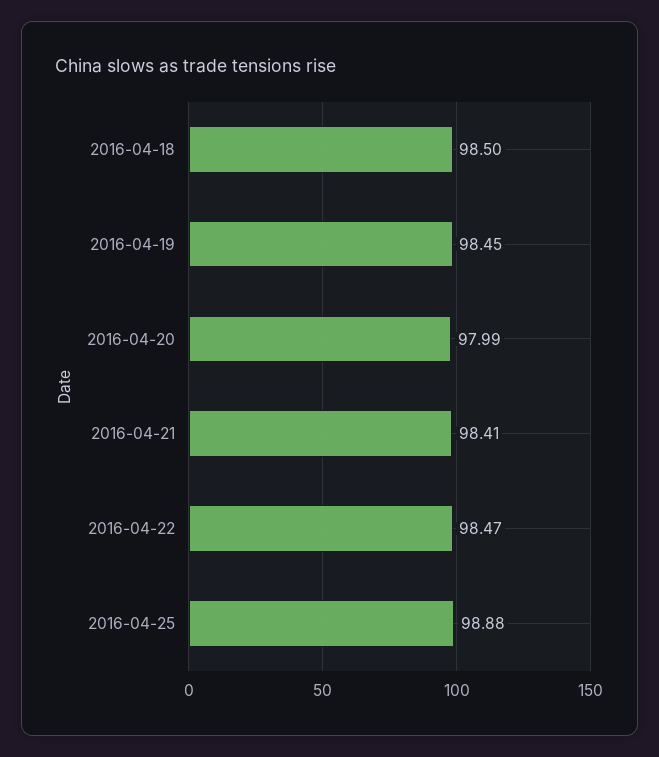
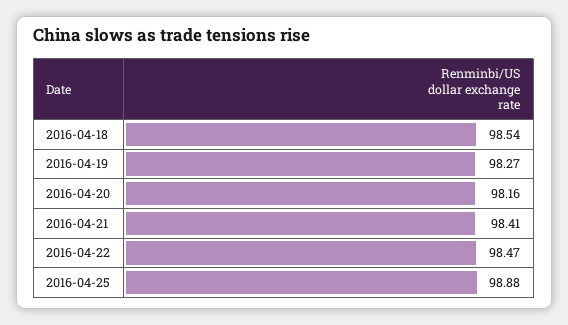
  {
-   "2016-04-18": 98.5,
+   "2016-04-18": 98.54,
-   "2016-04-19": 98.45,
+   "2016-04-19": 98.27,
-   "2016-04-20": 97.99,
+   "2016-04-20": 98.16,
    "2016-04-21": 98.41,
    "2016-04-22": 98.47,
    "2016-04-25": 98.88
  }

